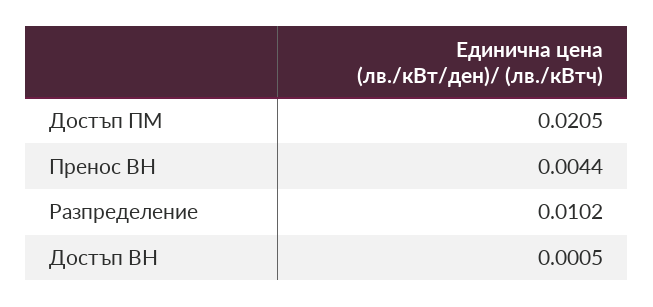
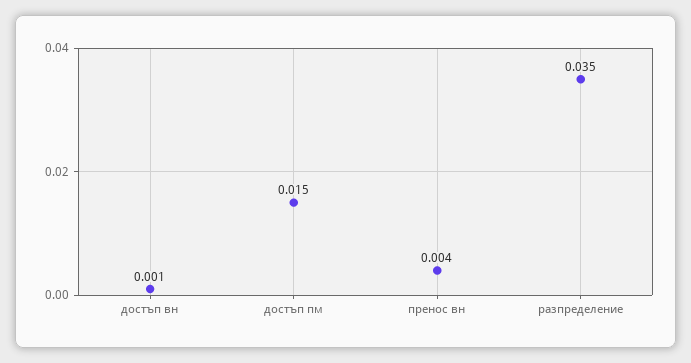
  {
-   "Достъп ПМ": 0.0205,
+   "Достъп ПМ": 0.015,
    "Пренос ВН": 0.0044,
-   "Разпределение": 0.0102,
+   "Разпределение": 0.035,
    "Достъп ВН": 0.0005
  }

